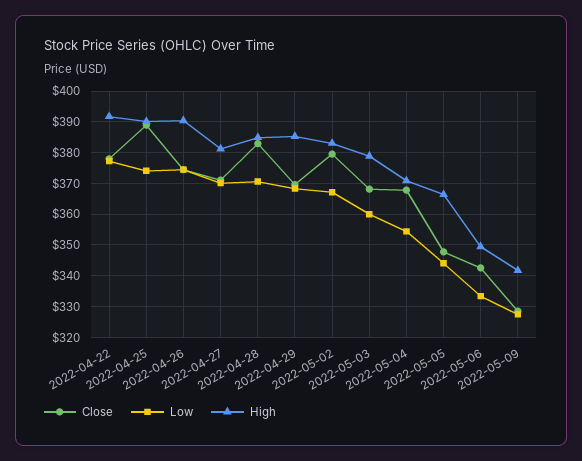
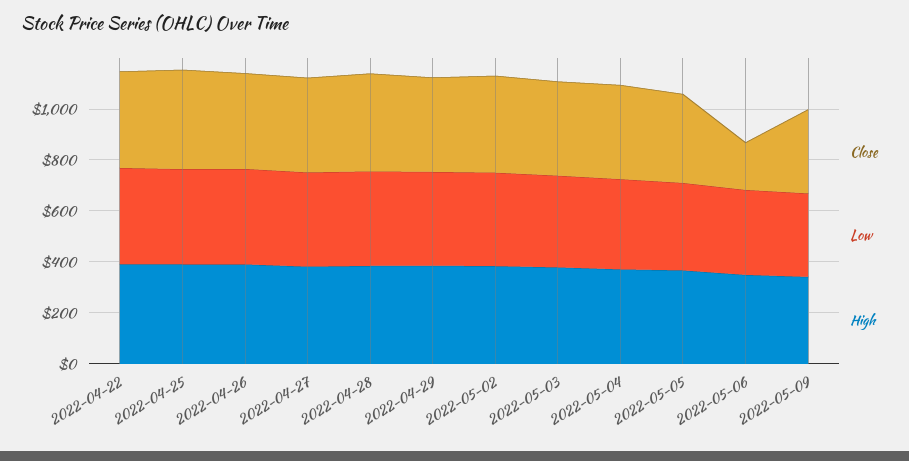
  {
    "Close": {
      "2022-04-22": 378,
      "2022-04-25": 388,
      "2022-04-26": 374,
      "2022-04-27": 372,
      "2022-04-28": 382,
      "2022-04-29": 370,
      "2022-05-02": 380,
      "2022-05-03": 368,
      "2022-05-04": 368,
      "2022-05-05": 348,
-     "2022-05-06": 342,
+     "2022-05-06": 200,
      "2022-05-09": 328
    },
    "Low": {
      "2022-04-22": 378,
      "2022-04-25": 374,
      "2022-04-26": 374,
      "2022-04-27": 370,
      "2022-04-28": 370,
      "2022-04-29": 368,
      "2022-05-02": 368,
      "2022-05-03": 360,
      "2022-05-04": 354,
      "2022-05-05": 344,
      "2022-05-06": 334,
      "2022-05-09": 328
    },
    "High": {
      "2022-04-22": 392,
      "2022-04-25": 390,
      "2022-04-26": 390,
      "2022-04-27": 382,
      "2022-04-28": 384,
      "2022-04-29": 386,
      "2022-05-02": 384,
      "2022-05-03": 378,
      "2022-05-04": 370,
      "2022-05-05": 366,
      "2022-05-06": 350,
      "2022-05-09": 342
    }
  }

